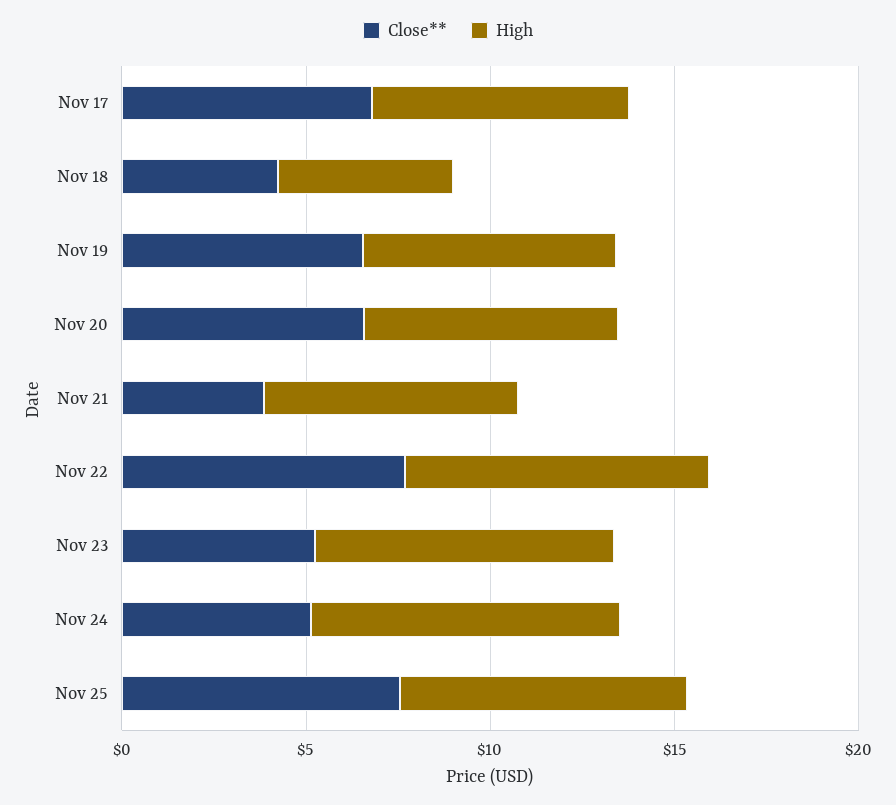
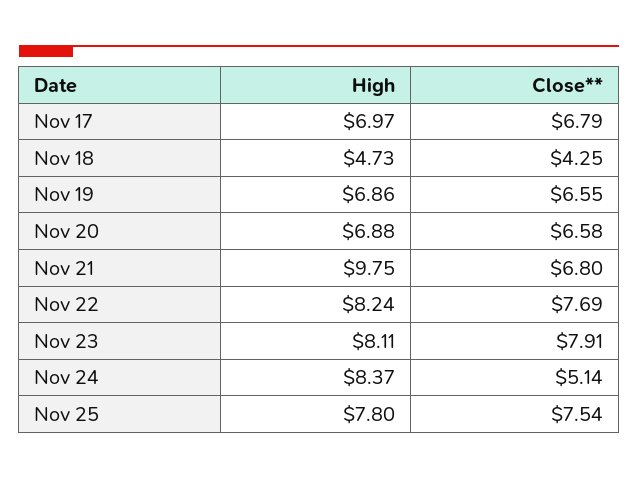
  {
    "Close**": {
      "Nov 17": 6.79,
      "Nov 18": 4.25,
      "Nov 19": 6.55,
      "Nov 20": 6.58,
-     "Nov 21": 4,
+     "Nov 21": 6.8,
      "Nov 22": 7.69,
-     "Nov 23": 5,
+     "Nov 23": 7.91,
      "Nov 24": 5.14,
      "Nov 25": 7.54
    },
    "High": {
      "Nov 17": 6.97,
      "Nov 18": 4.73,
      "Nov 19": 6.86,
      "Nov 20": 6.88,
-     "Nov 21": 7,
+     "Nov 21": 9.75,
      "Nov 22": 8.24,
      "Nov 23": 8.11,
      "Nov 24": 8.37,
      "Nov 25": 7.8
    }
  }

